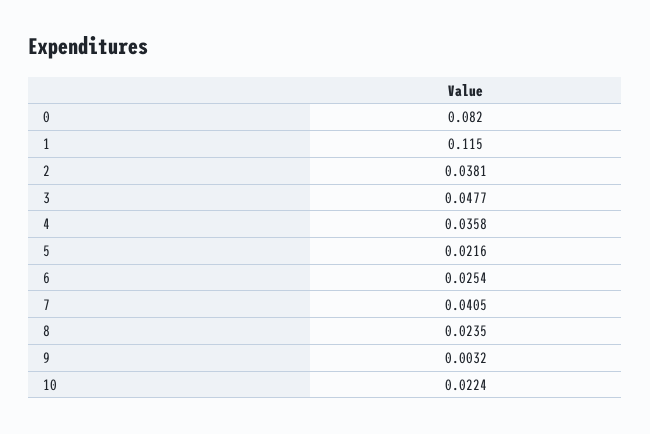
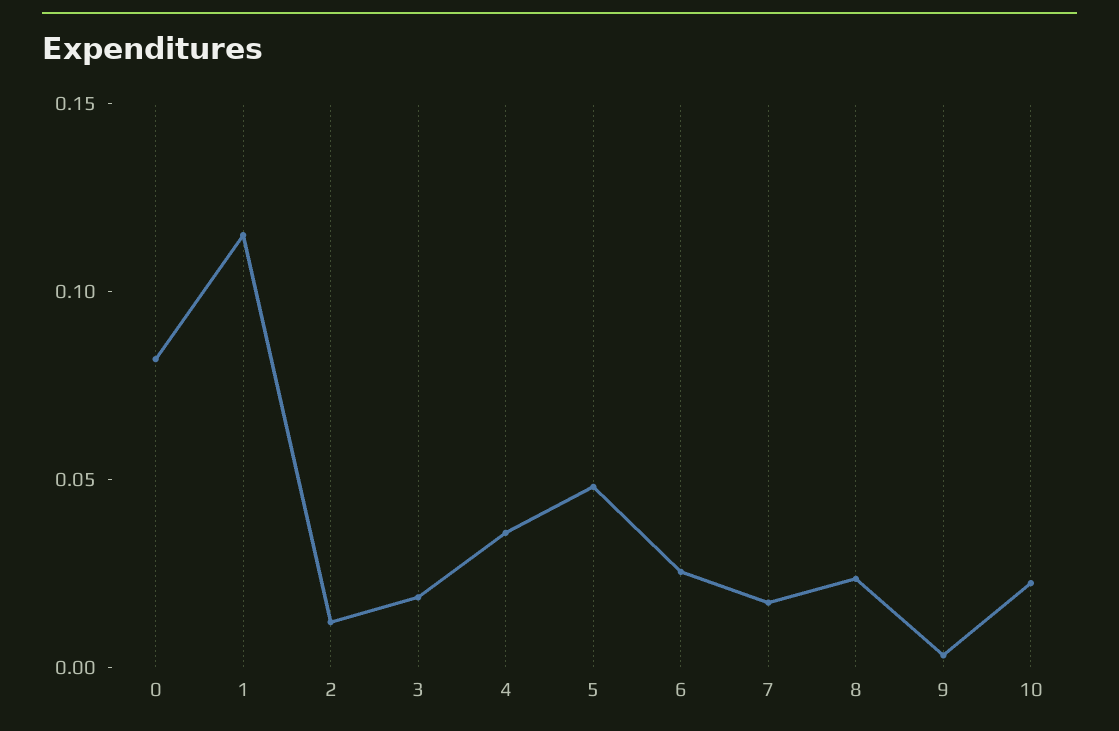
  {
    "0": 0.082,
    "1": 0.115,
-   "2": 0.0381,
+   "2": 0.01,
-   "3": 0.0477,
+   "3": 0.02,
    "4": 0.0358,
-   "5": 0.0216,
+   "5": 0.05,
    "6": 0.0254,
-   "7": 0.0405,
+   "7": 0.02,
    "8": 0.0235,
    "9": 0.0032,
    "10": 0.0224
  }

